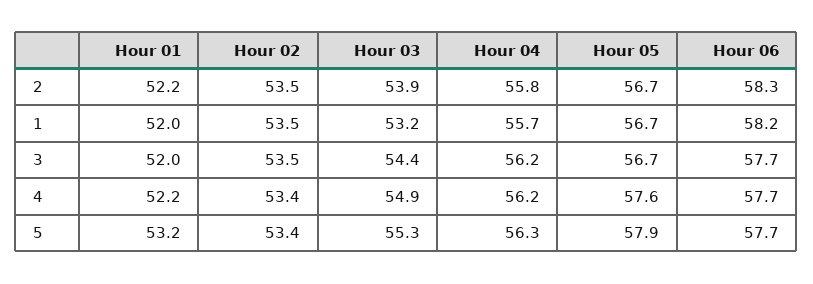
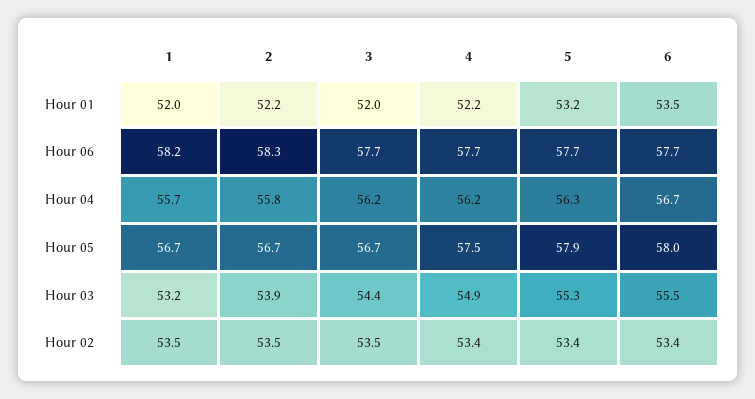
  {
    "Hour 01": {
      "2": 52.2,
      "1": 52,
      "3": 52,
      "4": 52.2,
-     "5": 53.2
+     "5": 53.2,
+     "6": 53.5
    },
    "Hour 02": {
      "2": 53.5,
      "1": 53.5,
      "3": 53.5,
      "4": 53.4,
-     "5": 53.4
+     "5": 53.4,
+     "6": 53.4
    },
    "Hour 03": {
      "2": 53.9,
      "1": 53.2,
      "3": 54.4,
      "4": 54.9,
-     "5": 55.3
+     "5": 55.3,
+     "6": 55.5
    },
    "Hour 04": {
      "2": 55.8,
      "1": 55.7,
      "3": 56.2,
      "4": 56.2,
-     "5": 56.3
+     "5": 56.3,
+     "6": 56.7
    },
    "Hour 05": {
      "2": 56.7,
      "1": 56.7,
      "3": 56.7,
-     "4": 57.6,
+     "4": 57.5,
-     "5": 57.9
+     "5": 57.9,
+     "6": 58
    },
    "Hour 06": {
      "2": 58.3,
      "1": 58.2,
      "3": 57.7,
      "4": 57.7,
-     "5": 57.7
+     "5": 57.7,
+     "6": 57.7
    }
  }

